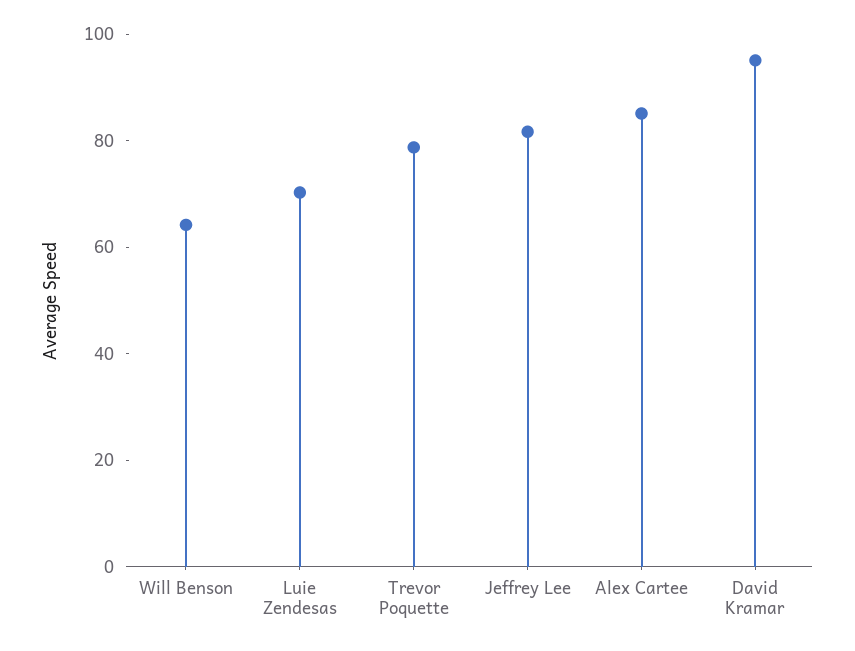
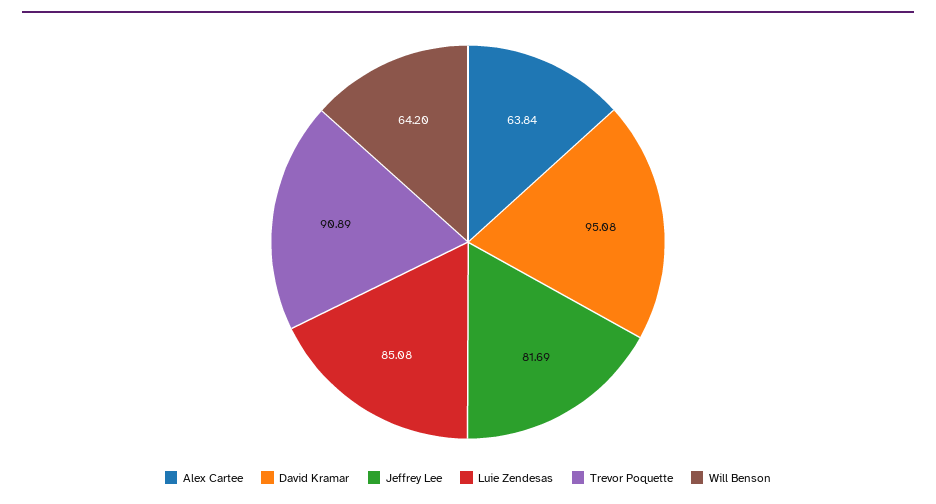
  {
    "Will Benson": 64.2,
-   "Luie Zendesas": 70,
+   "Luie Zendesas": 85.08,
-   "Trevor Poquette": 80,
+   "Trevor Poquette": 90.89,
    "Jeffrey Lee": 81.69,
-   "Alex Cartee": 85,
+   "Alex Cartee": 63.84,
    "David Kramar": 95.08
  }

